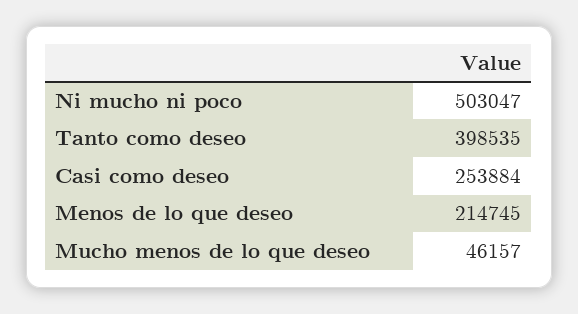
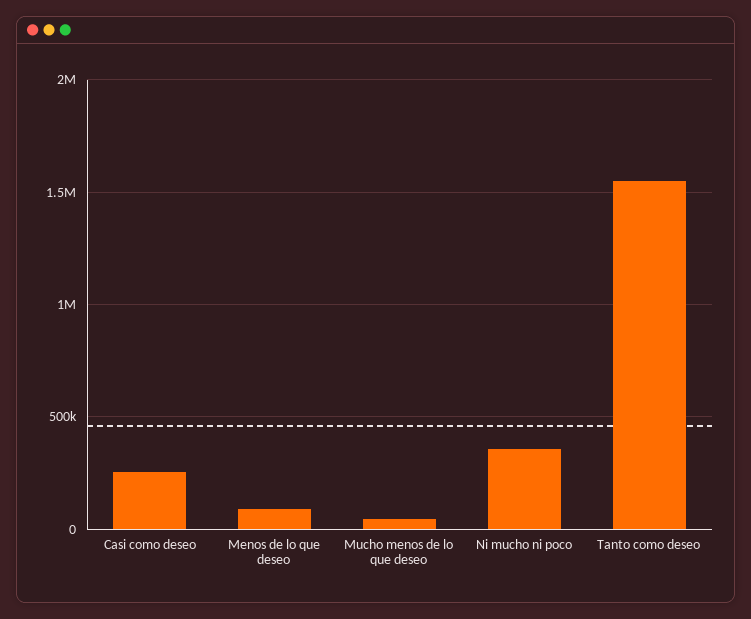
  {
-   "Ni mucho ni poco": 503047,
+   "Ni mucho ni poco": 350000,
-   "Tanto como deseo": 398535,
+   "Tanto como deseo": 1550000,
    "Casi como deseo": 253884,
-   "Menos de lo que deseo": 214745,
+   "Menos de lo que deseo": 100000,
    "Mucho menos de lo que deseo": 46157
  }

